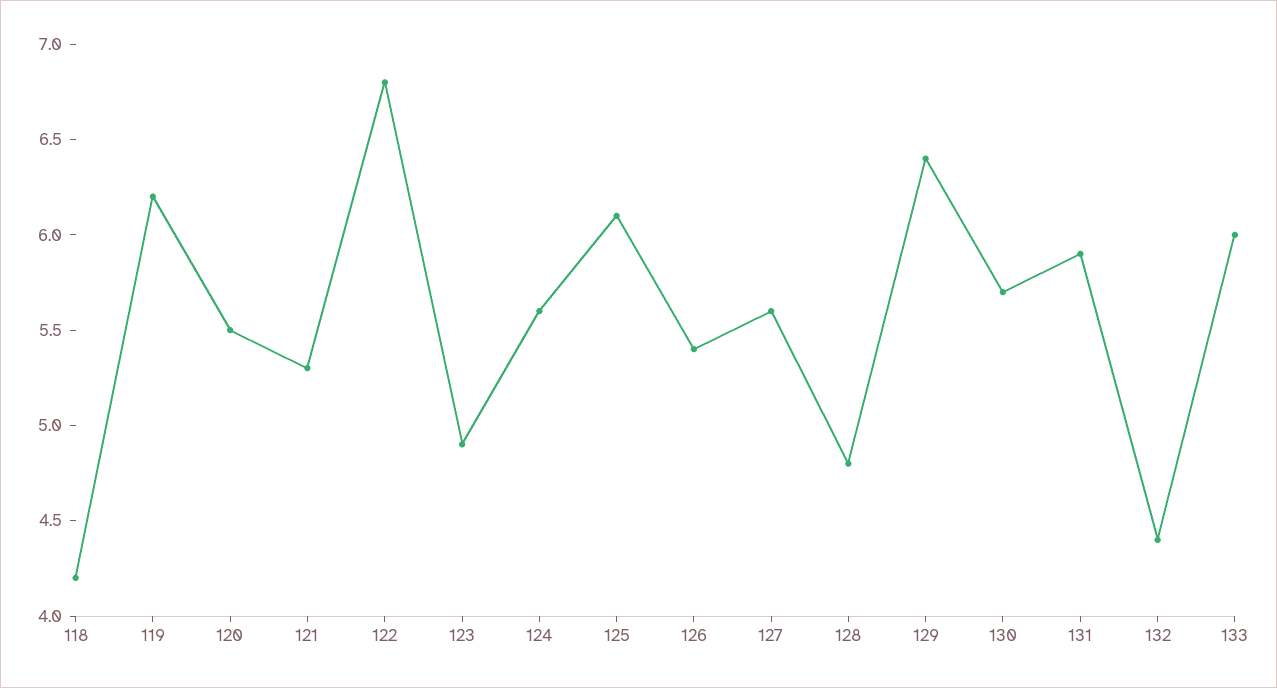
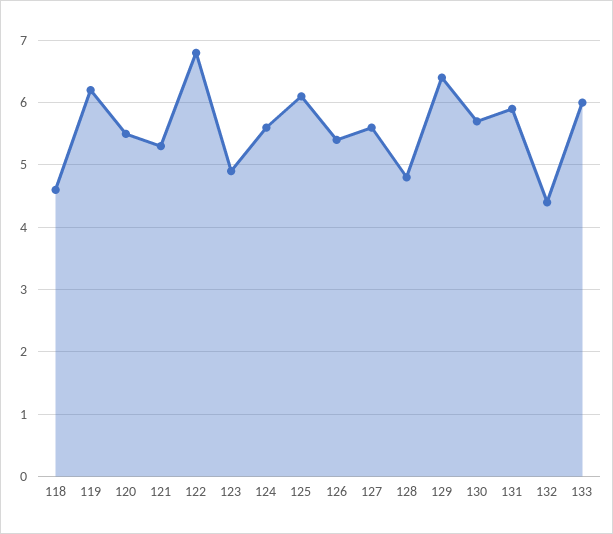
  {
-   "118": 4.2,
+   "118": 4.6,
    "119": 6.2,
    "120": 5.5,
    "121": 5.3,
    "122": 6.8,
    "123": 4.9,
    "124": 5.6,
    "125": 6.1,
    "126": 5.4,
    "127": 5.6,
    "128": 4.8,
    "129": 6.4,
    "130": 5.7,
    "131": 5.9,
    "132": 4.4,
    "133": 6
  }

